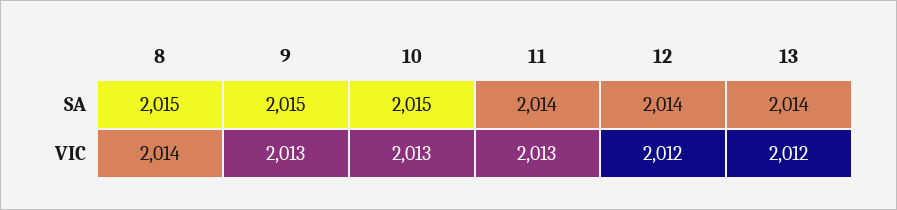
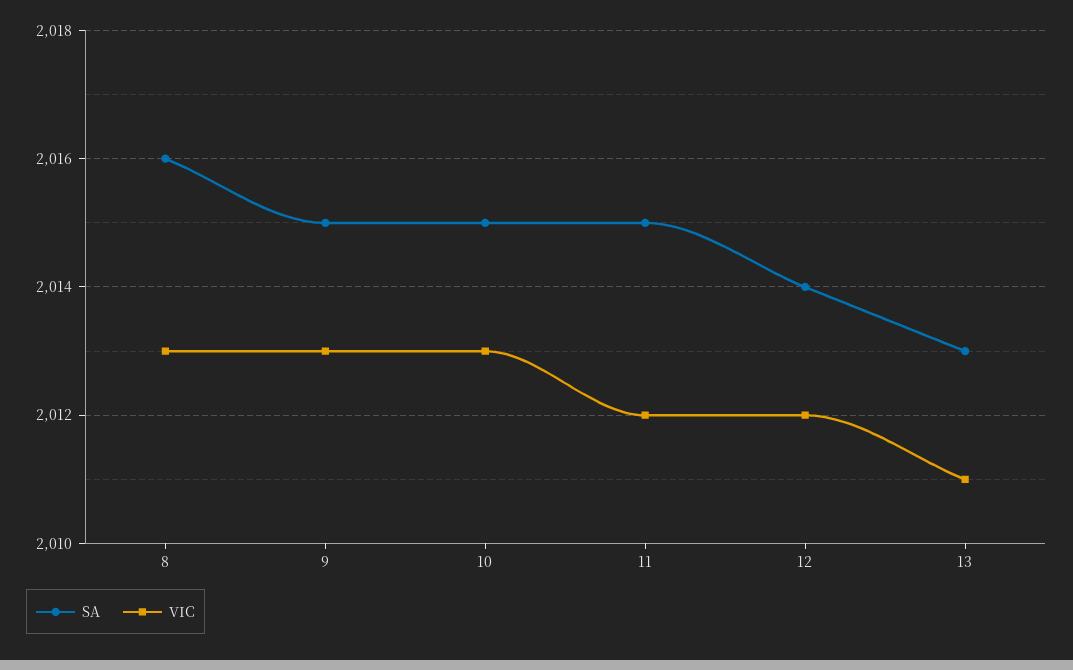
  {
    "SA": {
-     "8": 2015,
+     "8": 2016,
      "9": 2015,
      "10": 2015,
-     "11": 2014,
+     "11": 2015,
      "12": 2014,
-     "13": 2014
+     "13": 2013
    },
    "VIC": {
-     "8": 2014,
+     "8": 2013,
      "9": 2013,
      "10": 2013,
-     "11": 2013,
+     "11": 2012,
      "12": 2012,
-     "13": 2012
+     "13": 2011
    }
  }

